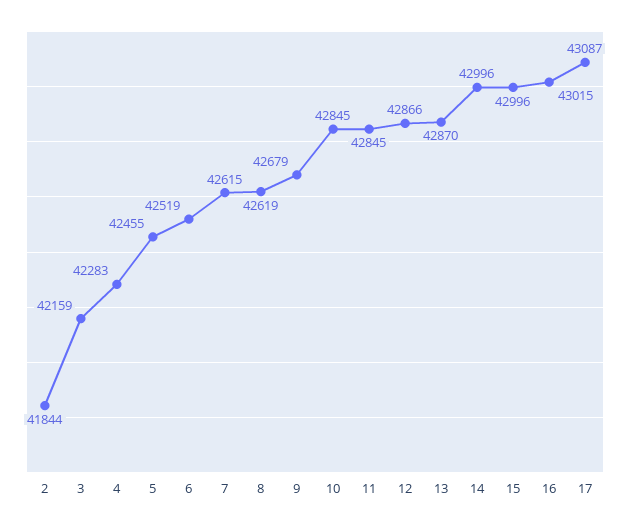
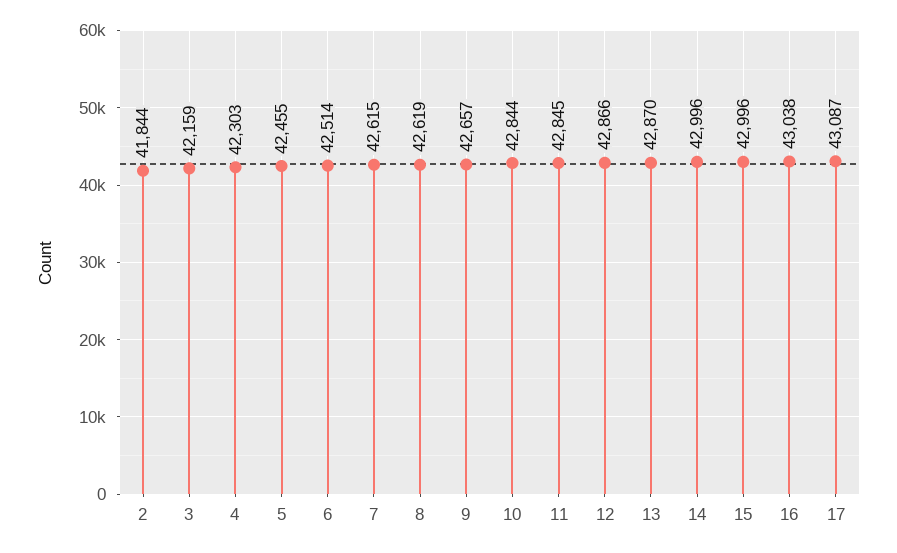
  {
    "2": 41844,
    "3": 42159,
-   "4": 42283,
+   "4": 42303,
    "5": 42455,
-   "6": 42519,
+   "6": 42514,
    "7": 42615,
    "8": 42619,
-   "9": 42679,
+   "9": 42657,
-   "10": 42845,
+   "10": 42844,
    "11": 42845,
    "12": 42866,
    "13": 42870,
    "14": 42996,
    "15": 42996,
-   "16": 43015,
+   "16": 43038,
    "17": 43087
  }

